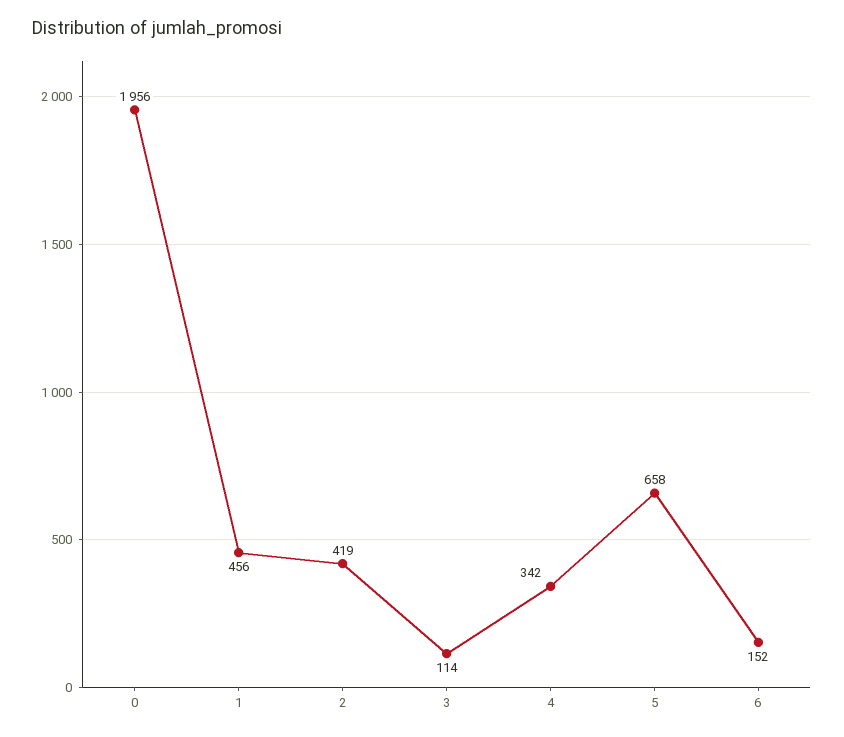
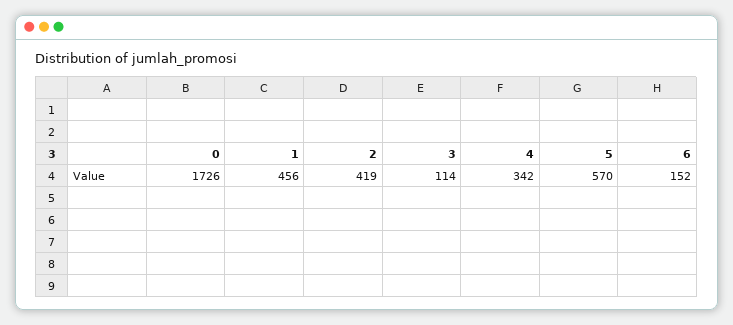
  {
-   "0": 1956,
+   "0": 1726,
    "1": 456,
    "2": 419,
    "3": 114,
    "4": 342,
-   "5": 658,
+   "5": 570,
    "6": 152
  }

